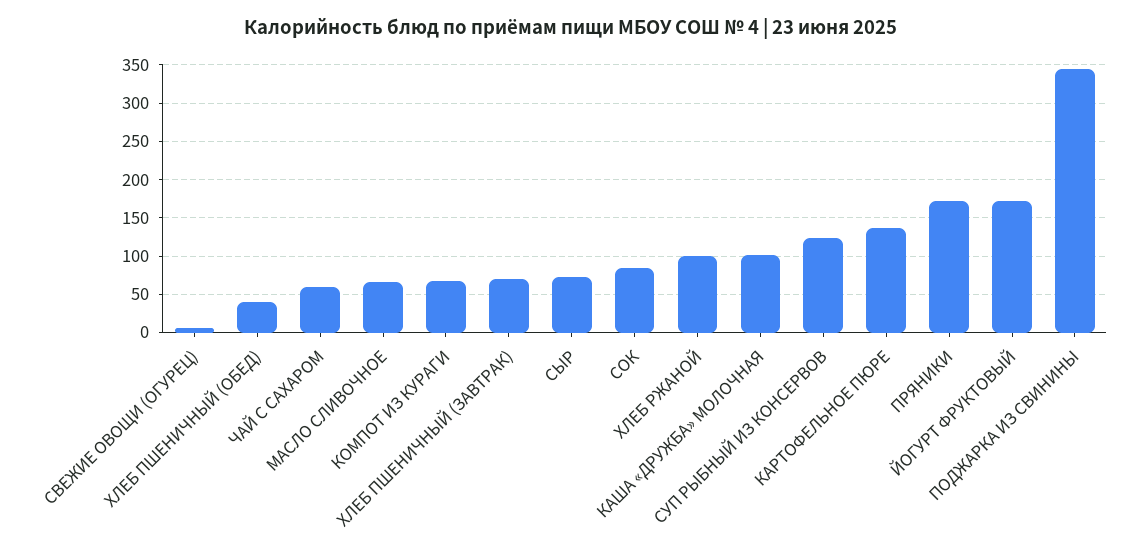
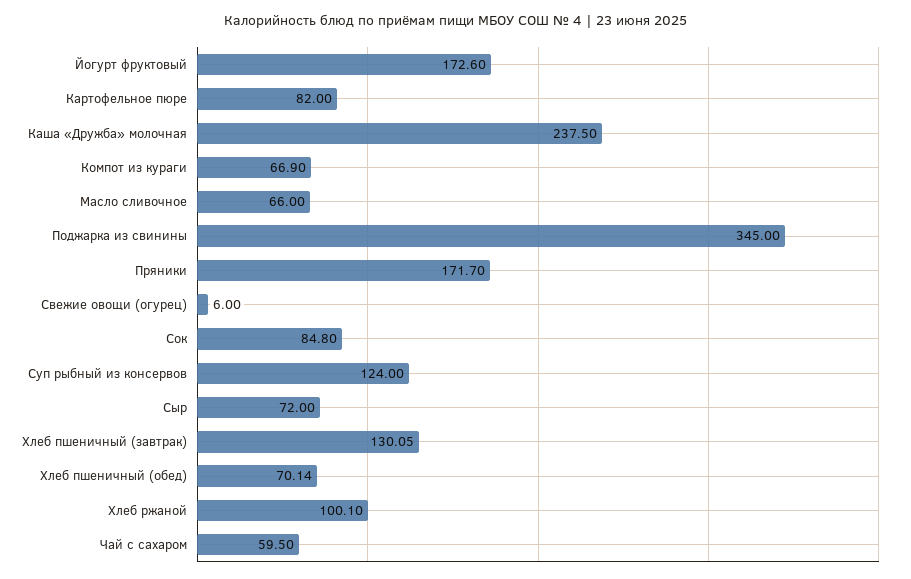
  {
    "СВЕЖИЕ ОВОЩИ (ОГУРЕЦ)": 6,
-   "ХЛЕБ ПШЕНИЧНЫЙ (ОБЕД)": 40,
+   "ХЛЕБ ПШЕНИЧНЫЙ (ОБЕД)": 70.14,
    "ЧАЙ С САХАРОМ": 59.5,
    "МАСЛО СЛИВОЧНОЕ": 66,
    "КОМПОТ ИЗ КУРАГИ": 66.9,
-   "ХЛЕБ ПШЕНИЧНЫЙ (ЗАВТРАК)": 70,
+   "ХЛЕБ ПШЕНИЧНЫЙ (ЗАВТРАК)": 130.05,
    "СЫР": 72,
    "СОК": 84.8,
    "ХЛЕБ РЖАНОЙ": 100.1,
-   "КАША «ДРУЖБА» МОЛОЧНАЯ": 100,
+   "КАША «ДРУЖБА» МОЛОЧНАЯ": 237.5,
    "СУП РЫБНЫЙ ИЗ КОНСЕРВОВ": 124,
-   "КАРТОФЕЛЬНОЕ ПЮРЕ": 140,
+   "КАРТОФЕЛЬНОЕ ПЮРЕ": 82,
    "ПРЯНИКИ": 171.7,
    "ЙОГУРТ ФРУКТОВЫЙ": 172.6,
    "ПОДЖАРКА ИЗ СВИНИНЫ": 345
  }

